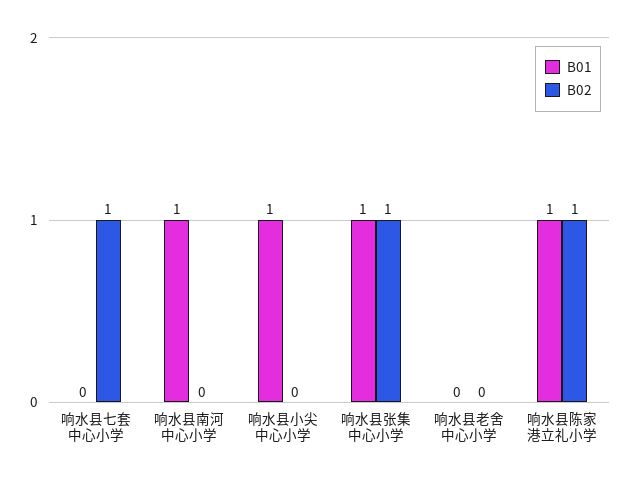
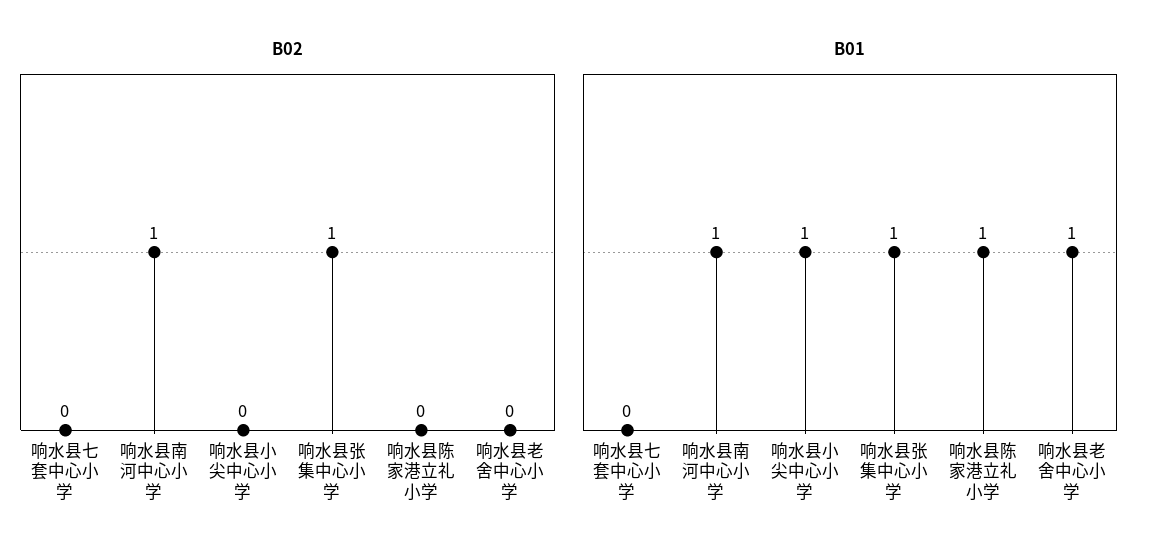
  {
    "B01": {
      "响水县七套中心小学": 0,
      "响水县南河中心小学": 1,
      "响水县小尖中心小学": 1,
      "响水县张集中心小学": 1,
-     "响水县老舍中心小学": 0,
+     "响水县老舍中心小学": 1,
      "响水县陈家港立礼小学": 1
    },
    "B02": {
-     "响水县七套中心小学": 1,
+     "响水县七套中心小学": 0,
-     "响水县南河中心小学": 0,
+     "响水县南河中心小学": 1,
      "响水县小尖中心小学": 0,
      "响水县张集中心小学": 1,
      "响水县老舍中心小学": 0,
-     "响水县陈家港立礼小学": 1
+     "响水县陈家港立礼小学": 0
    }
  }

